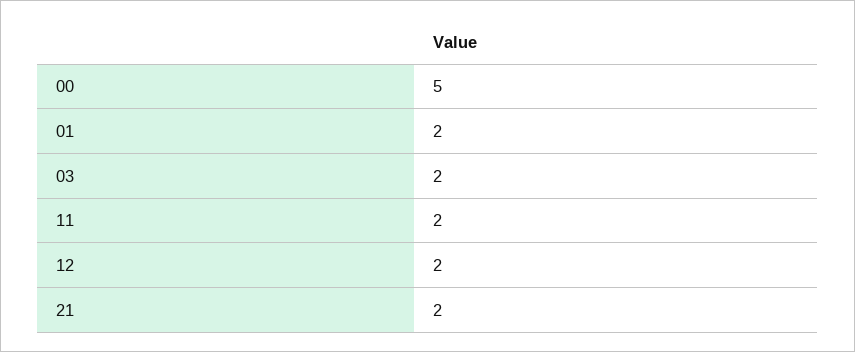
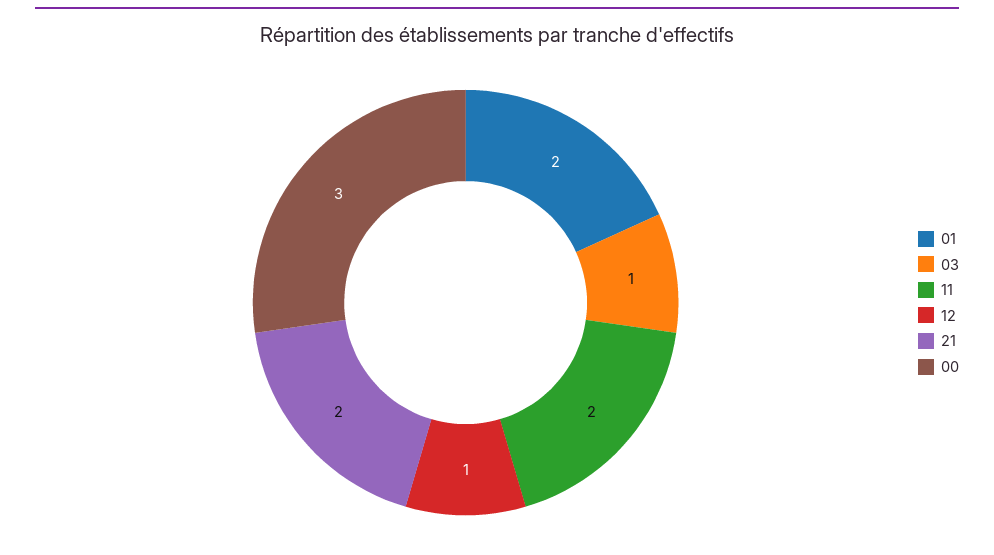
  {
-   "00": 5,
+   "00": 3,
    "01": 2,
-   "03": 2,
+   "03": 1,
    "11": 2,
-   "12": 2,
+   "12": 1,
    "21": 2
  }

